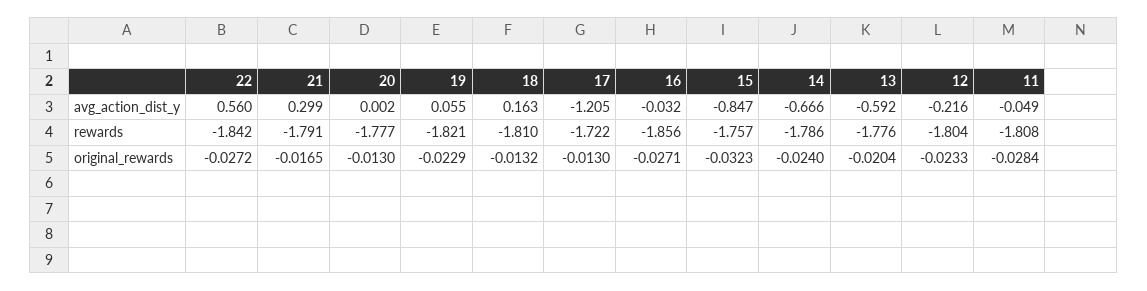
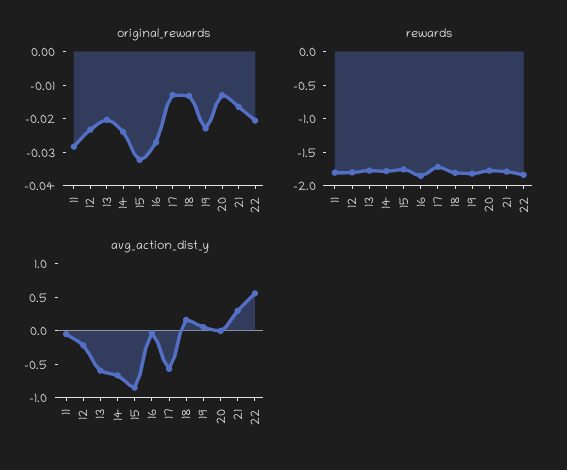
  {
    "avg_action_dist_y": {
      "22": 0.56,
      "21": 0.299,
      "20": 0.002,
      "19": 0.055,
      "18": 0.163,
-     "17": -1.205,
+     "17": -0.5,
      "16": -0.032,
      "15": -0.847,
      "14": -0.666,
      "13": -0.592,
      "12": -0.216,
      "11": -0.049
    },
    "rewards": {
      "22": -1.842,
      "21": -1.791,
      "20": -1.777,
      "19": -1.821,
      "18": -1.81,
      "17": -1.722,
      "16": -1.856,
      "15": -1.757,
      "14": -1.786,
      "13": -1.776,
      "12": -1.804,
      "11": -1.808
    },
    "original_rewards": {
-     "22": -0.0272,
+     "22": -0.02,
      "21": -0.0165,
      "20": -0.013,
      "19": -0.0229,
      "18": -0.0132,
      "17": -0.013,
      "16": -0.0271,
      "15": -0.0323,
      "14": -0.024,
      "13": -0.0204,
      "12": -0.0233,
      "11": -0.0284
    }
  }

